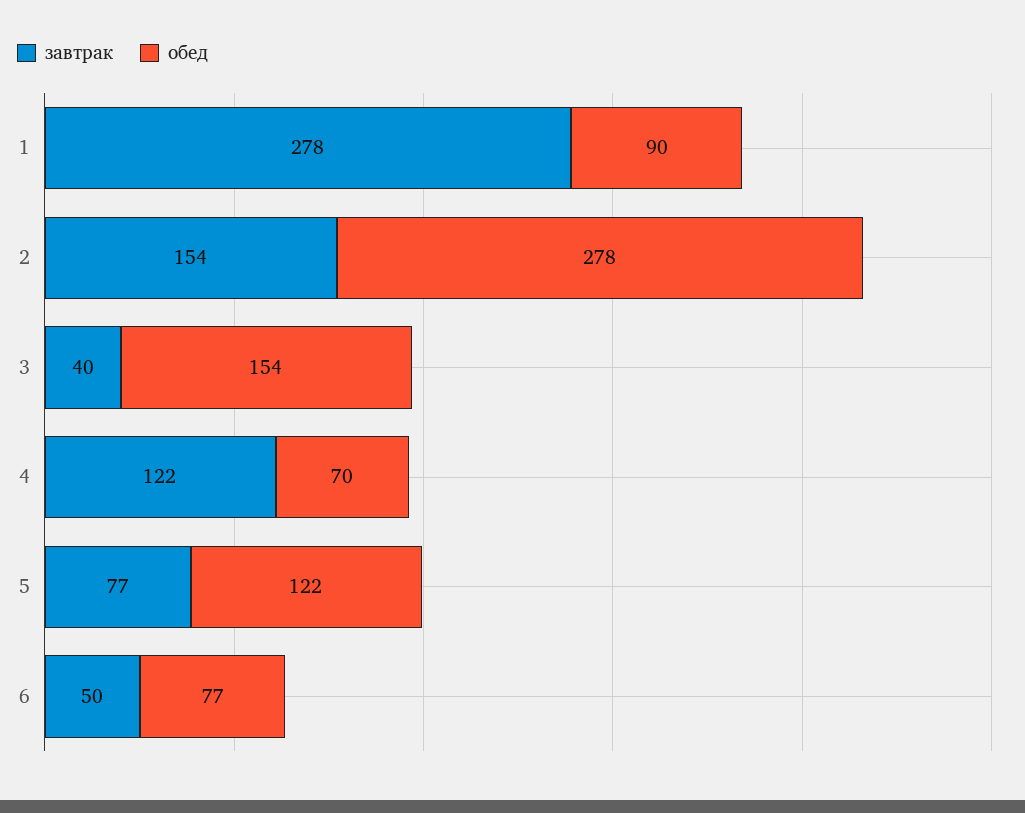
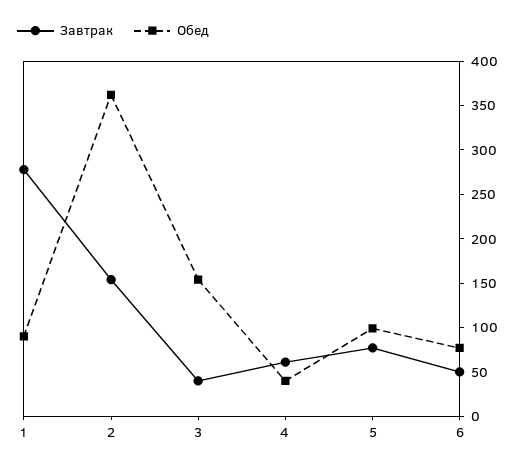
  {
    "завтрак": {
      "1": 278,
      "2": 154,
      "3": 40,
-     "4": 122,
+     "4": 60,
      "5": 77,
      "6": 50
    },
    "обед": {
      "1": 90,
-     "2": 278,
+     "2": 360,
      "3": 154,
-     "4": 70,
+     "4": 40,
-     "5": 122,
+     "5": 100,
      "6": 77
    }
  }

